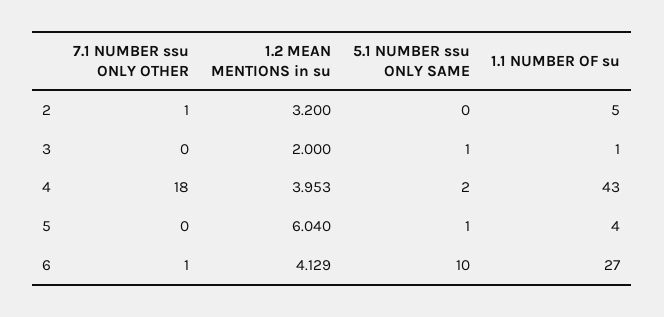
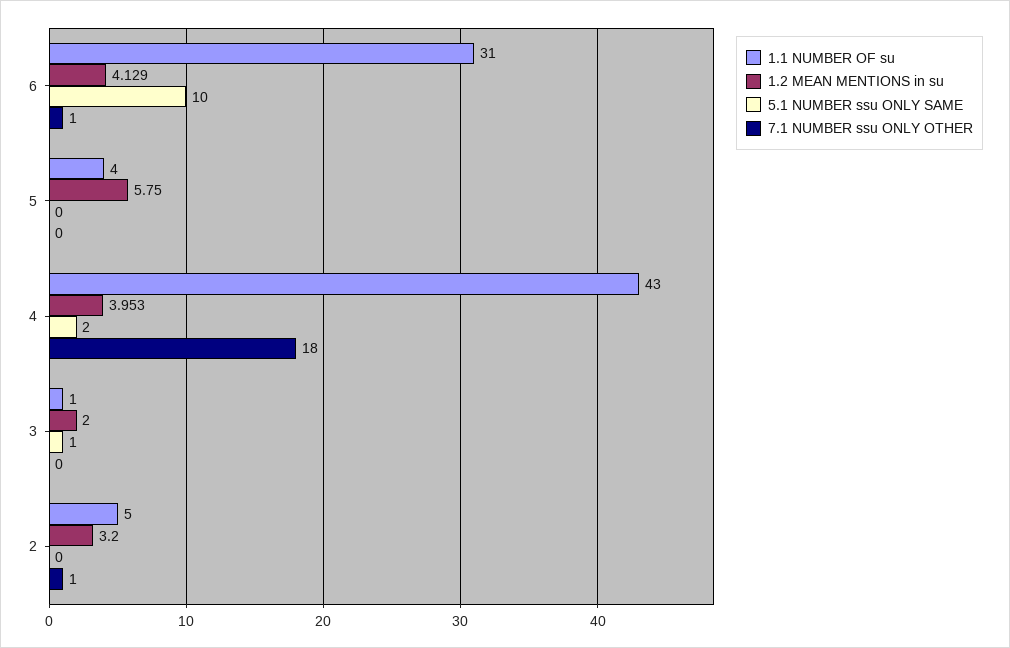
  {
    "7.1 NUMBER ssu ONLY OTHER": {
      "2": 1,
      "3": 0,
      "4": 18,
      "5": 0,
      "6": 1
    },
    "1.2 MEAN MENTIONS in su": {
      "2": 3.2,
      "3": 2,
      "4": 3.953,
-     "5": 6.04,
+     "5": 5.75,
      "6": 4.129
    },
    "5.1 NUMBER ssu ONLY SAME": {
      "2": 0,
      "3": 1,
      "4": 2,
-     "5": 1,
+     "5": 0,
      "6": 10
    },
    "1.1 NUMBER OF su": {
      "2": 5,
      "3": 1,
      "4": 43,
      "5": 4,
-     "6": 27
+     "6": 31
    }
  }

